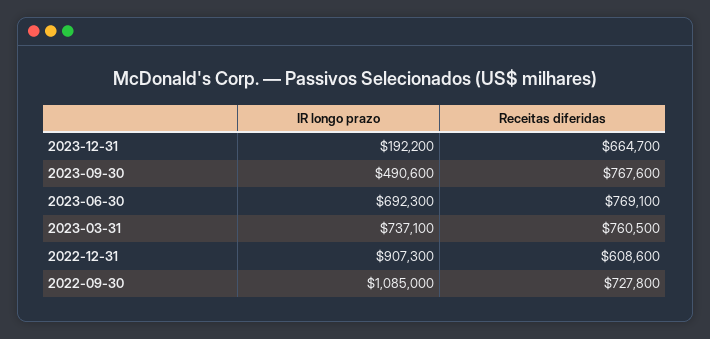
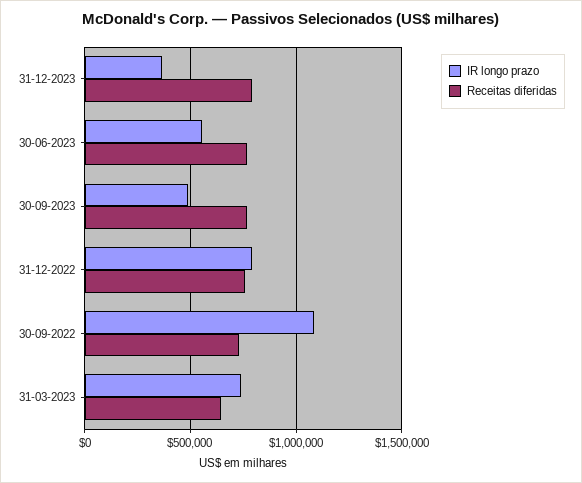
  {
    "IR longo prazo": {
-     "2023-12-31": 192200,
+     "2023-12-31": 350000,
      "2023-09-30": 490600,
-     "2023-06-30": 692300,
+     "2023-06-30": 550000,
      "2023-03-31": 737100,
-     "2022-12-31": 907300,
+     "2022-12-31": 800000,
      "2022-09-30": 1085000
    },
    "Receitas diferidas": {
-     "2023-12-31": 664700,
+     "2023-12-31": 800000,
      "2023-09-30": 767600,
      "2023-06-30": 769100,
-     "2023-03-31": 760500,
+     "2023-03-31": 650000,
-     "2022-12-31": 608600,
+     "2022-12-31": 750000,
      "2022-09-30": 727800
    }
  }

